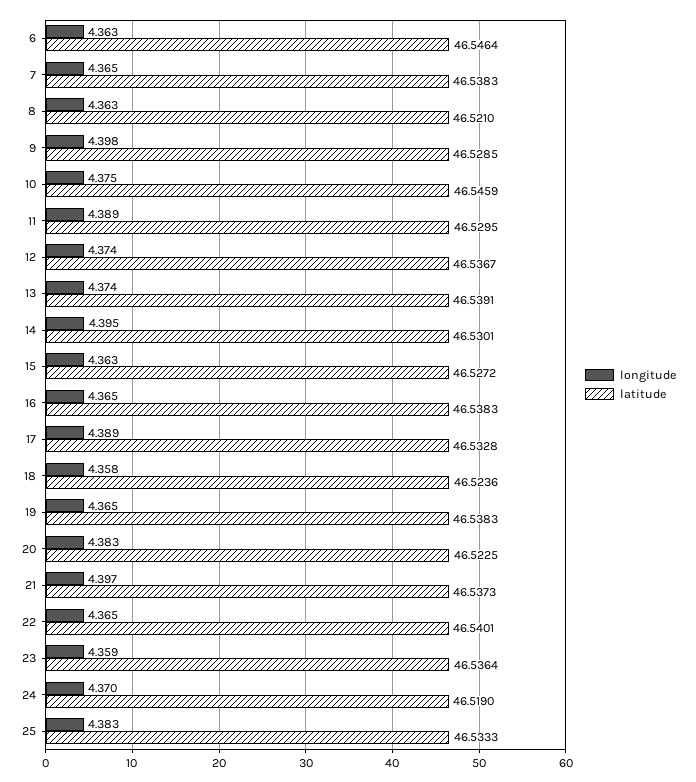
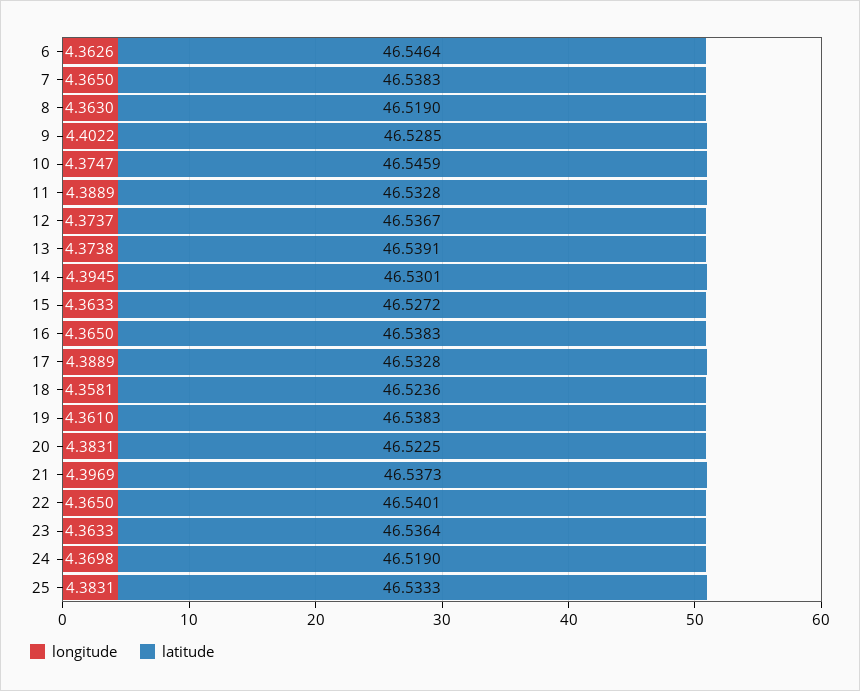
  {
    "longitude": {
      "6": 4.3626,
      "7": 4.365,
      "8": 4.363,
-     "9": 4.398,
+     "9": 4.4022,
      "10": 4.3747,
      "11": 4.3889,
      "12": 4.3737,
      "13": 4.3738,
      "14": 4.3945,
      "15": 4.3633,
      "16": 4.365,
      "17": 4.3889,
      "18": 4.3581,
-     "19": 4.365,
+     "19": 4.361,
      "20": 4.3831,
      "21": 4.3969,
      "22": 4.365,
-     "23": 4.359,
+     "23": 4.3633,
      "24": 4.3698,
      "25": 4.3831
    },
    "latitude": {
      "6": 46.5464,
      "7": 46.5383,
-     "8": 46.521,
+     "8": 46.519,
      "9": 46.5285,
      "10": 46.5459,
-     "11": 46.5295,
+     "11": 46.5328,
      "12": 46.5367,
      "13": 46.5391,
      "14": 46.5301,
      "15": 46.5272,
      "16": 46.5383,
      "17": 46.5328,
      "18": 46.5236,
      "19": 46.5383,
      "20": 46.5225,
      "21": 46.5373,
      "22": 46.5401,
      "23": 46.5364,
      "24": 46.519,
      "25": 46.5333
    }
  }

